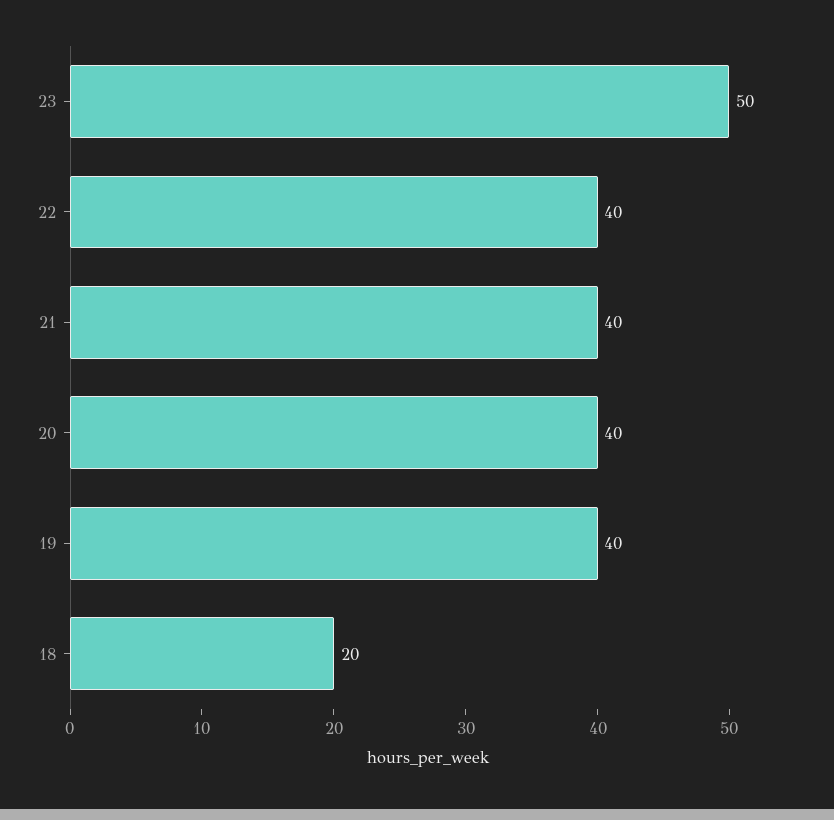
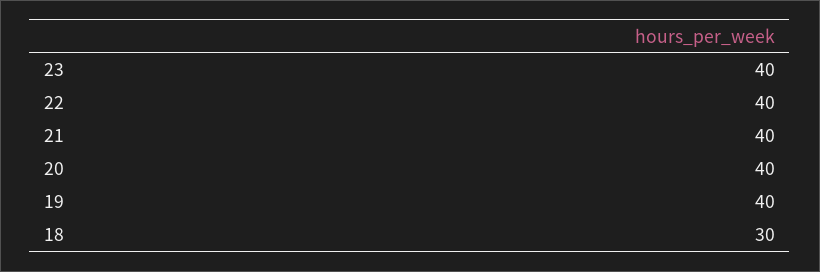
  {
-   "23": 50,
+   "23": 40,
    "22": 40,
    "21": 40,
    "20": 40,
    "19": 40,
-   "18": 20
+   "18": 30
  }

